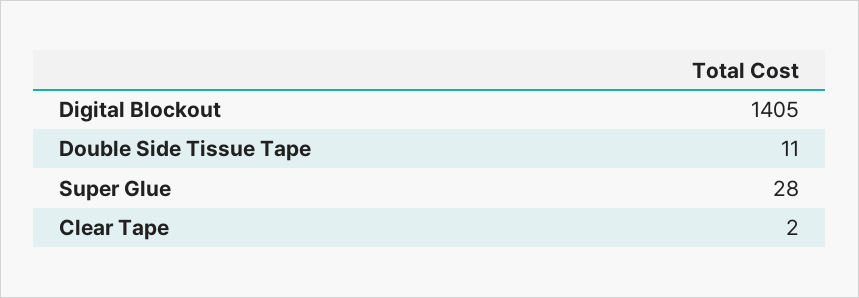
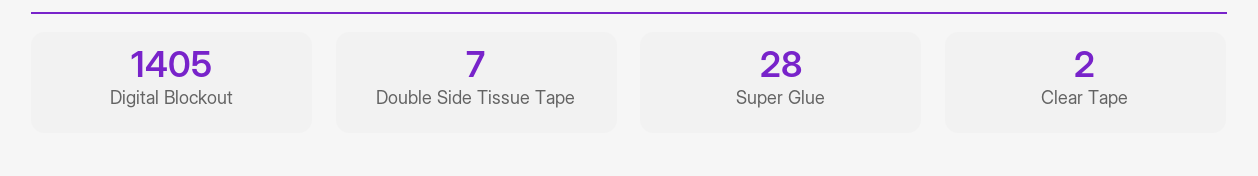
  {
    "Digital Blockout": 1405,
-   "Double Side Tissue Tape": 11,
+   "Double Side Tissue Tape": 7,
    "Super Glue": 28,
    "Clear Tape": 2
  }

